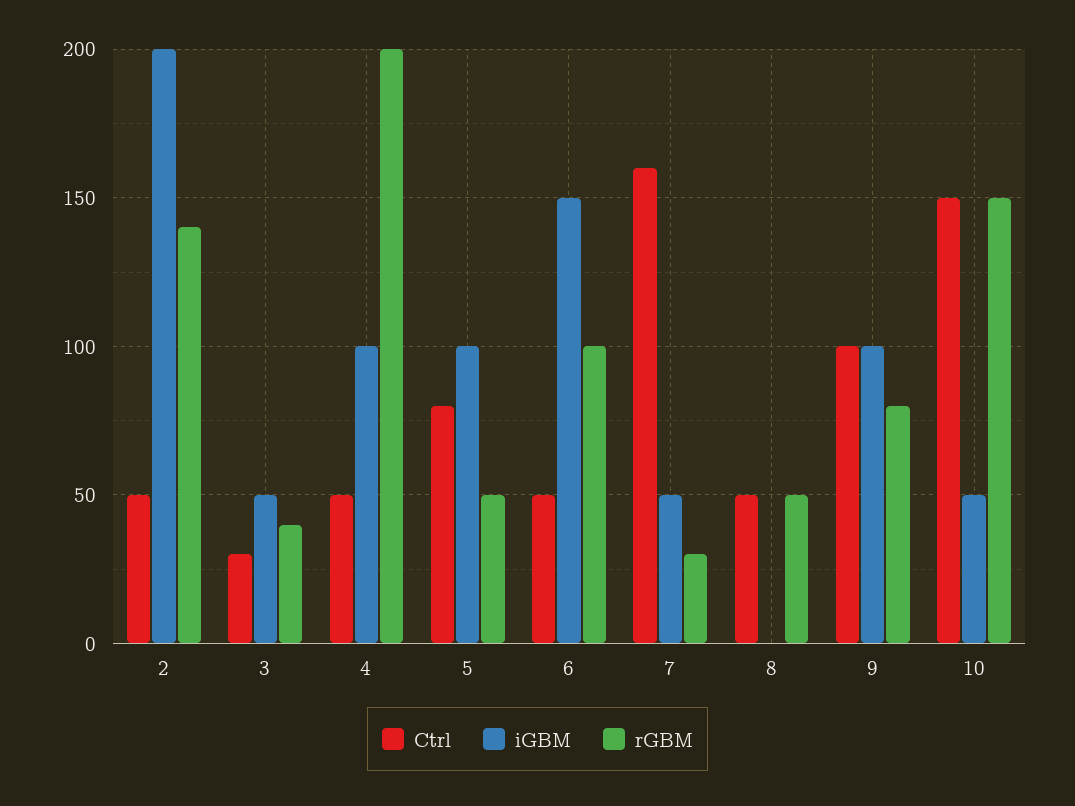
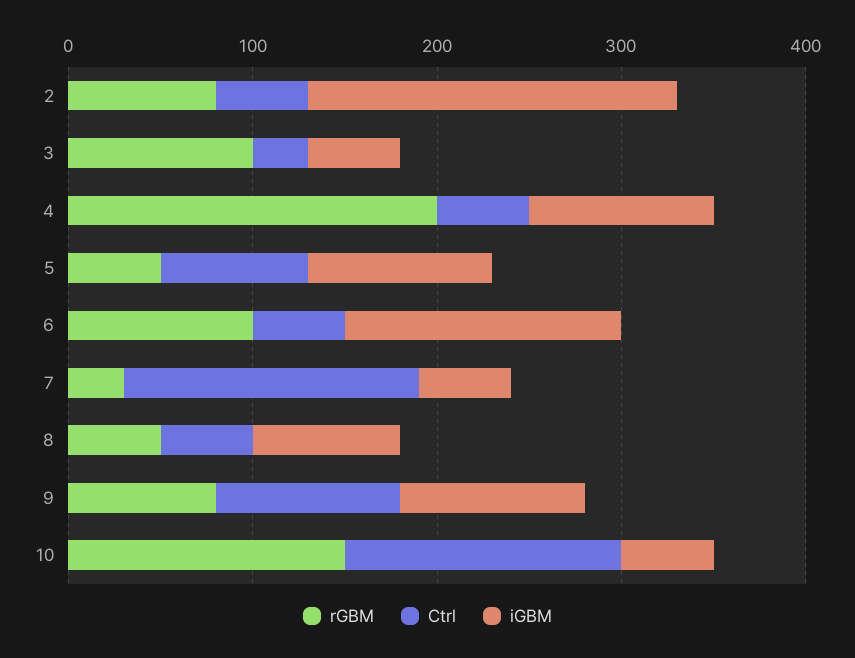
  {
    "Ctrl": {
      "2": 50,
      "3": 30,
      "4": 50,
      "5": 80,
      "6": 50,
      "7": 160,
      "8": 50,
      "9": 100,
      "10": 150
    },
    "iGBM": {
      "2": 200,
      "3": 50,
      "4": 100,
      "5": 100,
      "6": 150,
      "7": 50,
-     "8": 0,
+     "8": 80,
      "9": 100,
      "10": 50
    },
    "rGBM": {
-     "2": 140,
+     "2": 80,
-     "3": 40,
+     "3": 100,
      "4": 200,
      "5": 50,
      "6": 100,
      "7": 30,
      "8": 50,
      "9": 80,
      "10": 150
    }
  }

